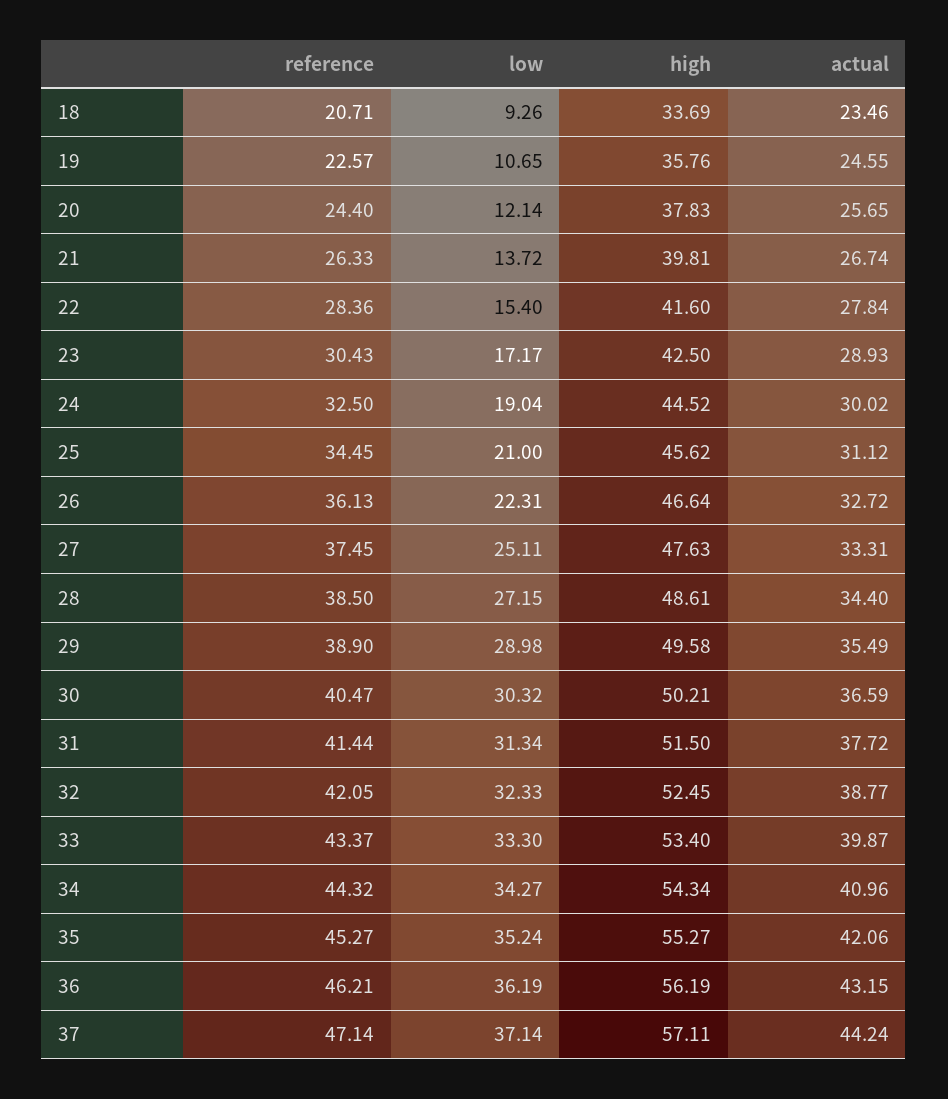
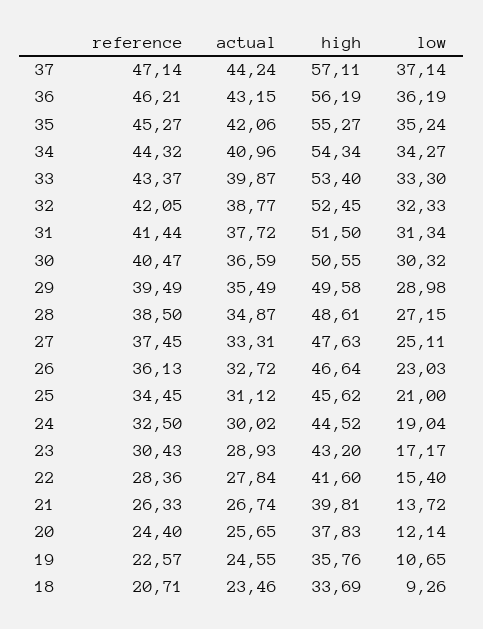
  {
    "reference": {
      "18": 20.71,
      "19": 22.57,
      "20": 24.4,
      "21": 26.33,
      "22": 28.36,
      "23": 30.43,
      "24": 32.5,
      "25": 34.45,
      "26": 36.13,
      "27": 37.45,
      "28": 38.5,
-     "29": 38.9,
+     "29": 39.49,
      "30": 40.47,
      "31": 41.44,
      "32": 42.05,
      "33": 43.37,
      "34": 44.32,
      "35": 45.27,
      "36": 46.21,
      "37": 47.14
    },
    "low": {
      "18": 9.26,
      "19": 10.65,
      "20": 12.14,
      "21": 13.72,
      "22": 15.4,
      "23": 17.17,
      "24": 19.04,
      "25": 21,
-     "26": 22.31,
+     "26": 23.03,
      "27": 25.11,
      "28": 27.15,
      "29": 28.98,
      "30": 30.32,
      "31": 31.34,
      "32": 32.33,
      "33": 33.3,
      "34": 34.27,
      "35": 35.24,
      "36": 36.19,
      "37": 37.14
    },
    "high": {
      "18": 33.69,
      "19": 35.76,
      "20": 37.83,
      "21": 39.81,
      "22": 41.6,
-     "23": 42.5,
+     "23": 43.2,
      "24": 44.52,
      "25": 45.62,
      "26": 46.64,
      "27": 47.63,
      "28": 48.61,
      "29": 49.58,
-     "30": 50.21,
+     "30": 50.55,
      "31": 51.5,
      "32": 52.45,
      "33": 53.4,
      "34": 54.34,
      "35": 55.27,
      "36": 56.19,
      "37": 57.11
    },
    "actual": {
      "18": 23.46,
      "19": 24.55,
      "20": 25.65,
      "21": 26.74,
      "22": 27.84,
      "23": 28.93,
      "24": 30.02,
      "25": 31.12,
      "26": 32.72,
      "27": 33.31,
-     "28": 34.4,
+     "28": 34.87,
      "29": 35.49,
      "30": 36.59,
      "31": 37.72,
      "32": 38.77,
      "33": 39.87,
      "34": 40.96,
      "35": 42.06,
      "36": 43.15,
      "37": 44.24
    }
  }

